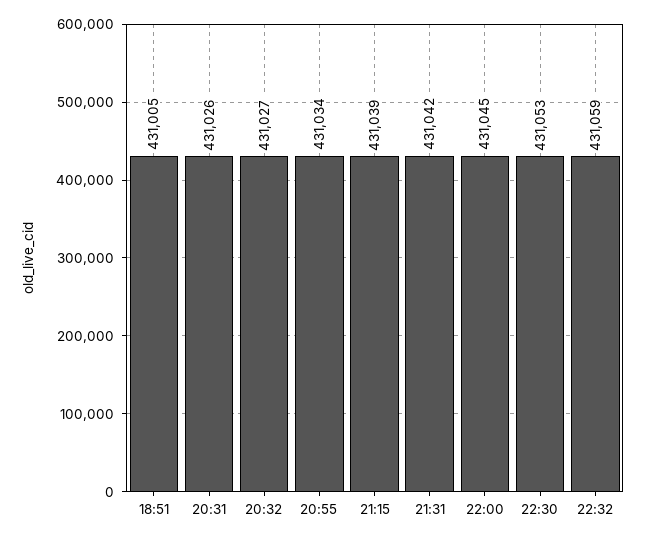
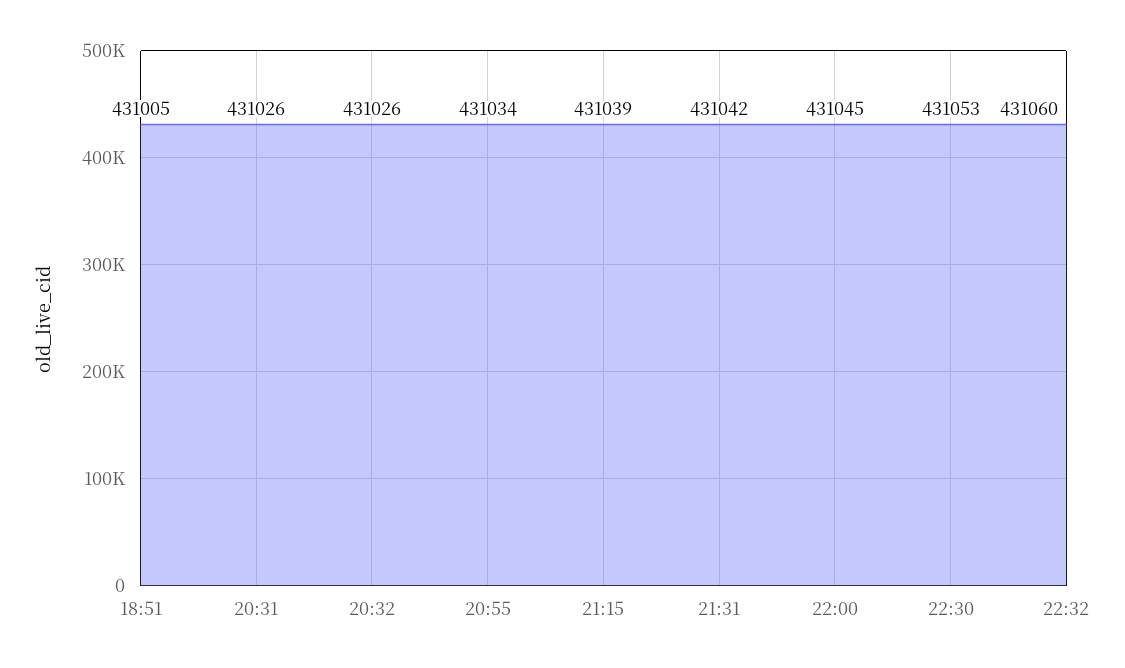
  {
    "18:51": 431005,
    "20:31": 431026,
-   "20:32": 431027,
+   "20:32": 431026,
    "20:55": 431034,
    "21:15": 431039,
    "21:31": 431042,
    "22:00": 431045,
    "22:30": 431053,
-   "22:32": 431059
+   "22:32": 431060
  }

